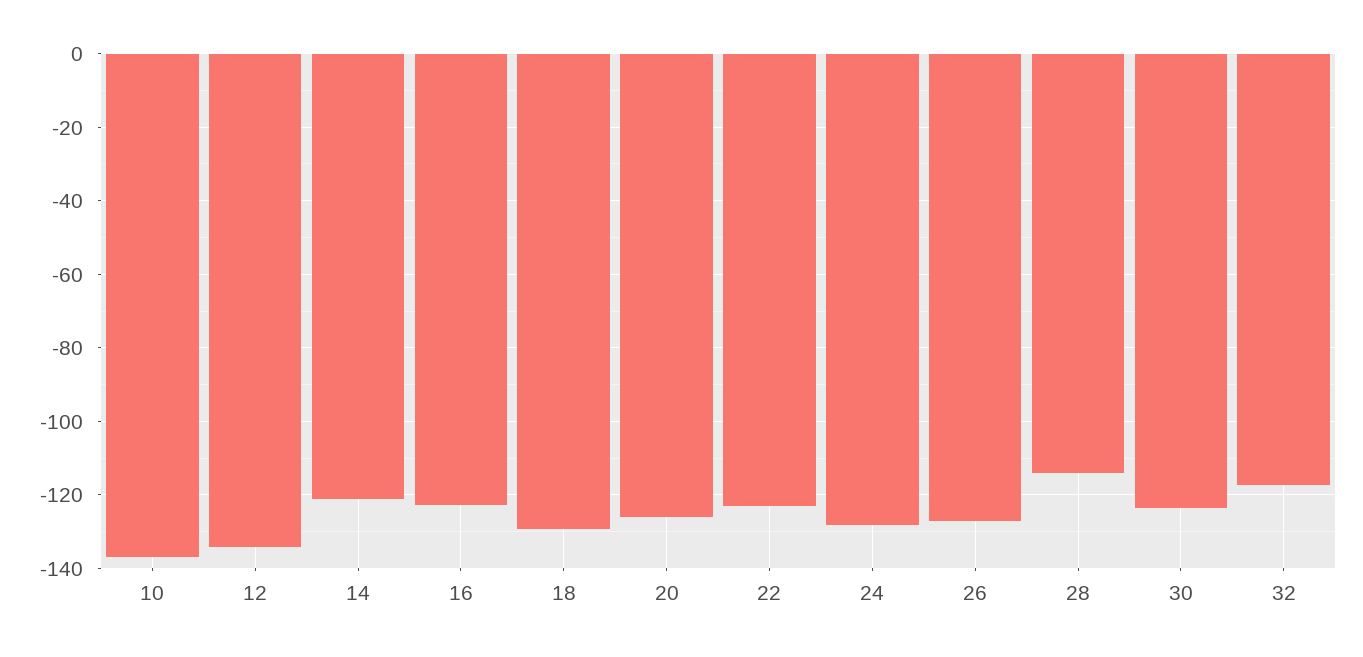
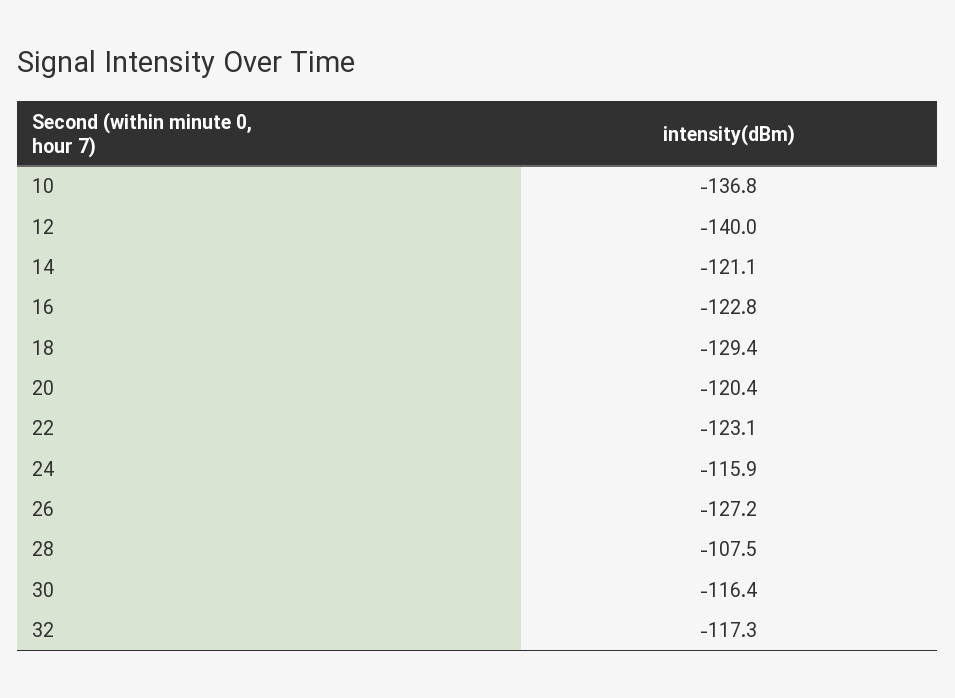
  {
    "10": -136.8,
-   "12": -134,
+   "12": -140,
    "14": -121.1,
    "16": -122.8,
    "18": -129.4,
-   "20": -126,
+   "20": -120.4,
    "22": -123.1,
-   "24": -128,
+   "24": -115.9,
    "26": -127.2,
-   "28": -114,
+   "28": -107.5,
-   "30": -124,
+   "30": -116.4,
    "32": -117.3
  }

